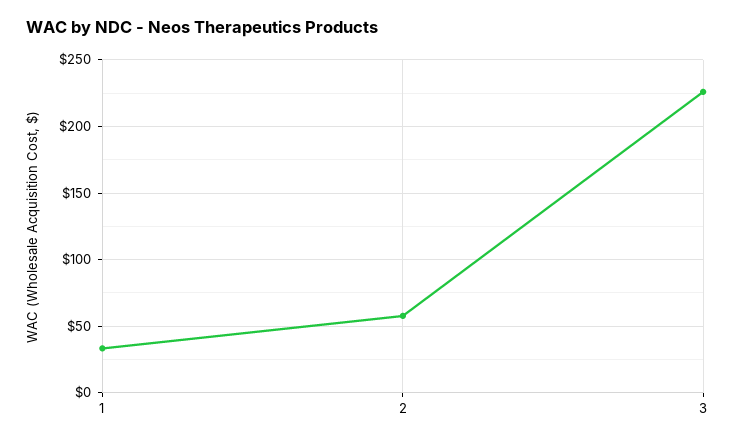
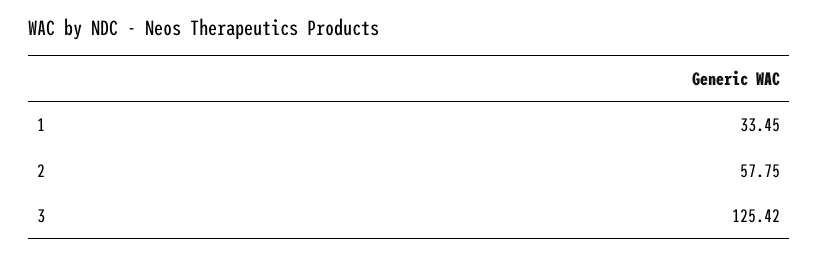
  {
    "1": 33.45,
    "2": 57.75,
-   "3": 225
+   "3": 125.42
  }

